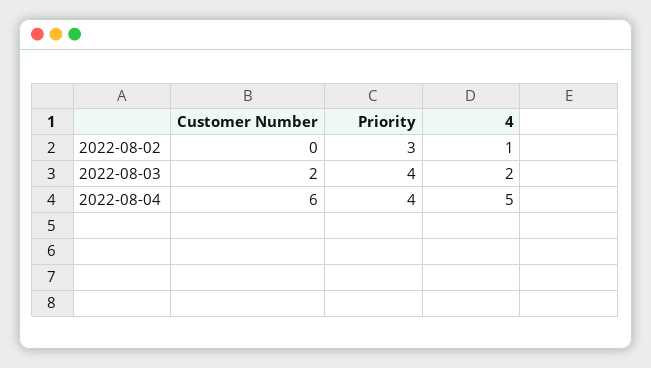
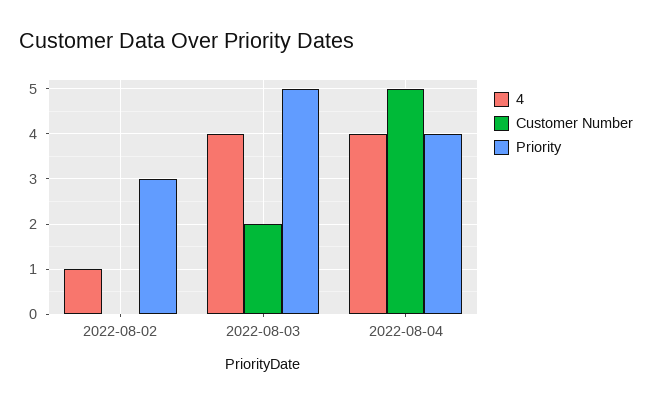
  {
    "Customer Number": {
      "2022-08-02": 0,
      "2022-08-03": 2,
-     "2022-08-04": 6
+     "2022-08-04": 5
    },
    "Priority": {
      "2022-08-02": 3,
-     "2022-08-03": 4,
+     "2022-08-03": 5,
      "2022-08-04": 4
    },
    "4": {
      "2022-08-02": 1,
-     "2022-08-03": 2,
+     "2022-08-03": 4,
-     "2022-08-04": 5
+     "2022-08-04": 4
    }
  }

